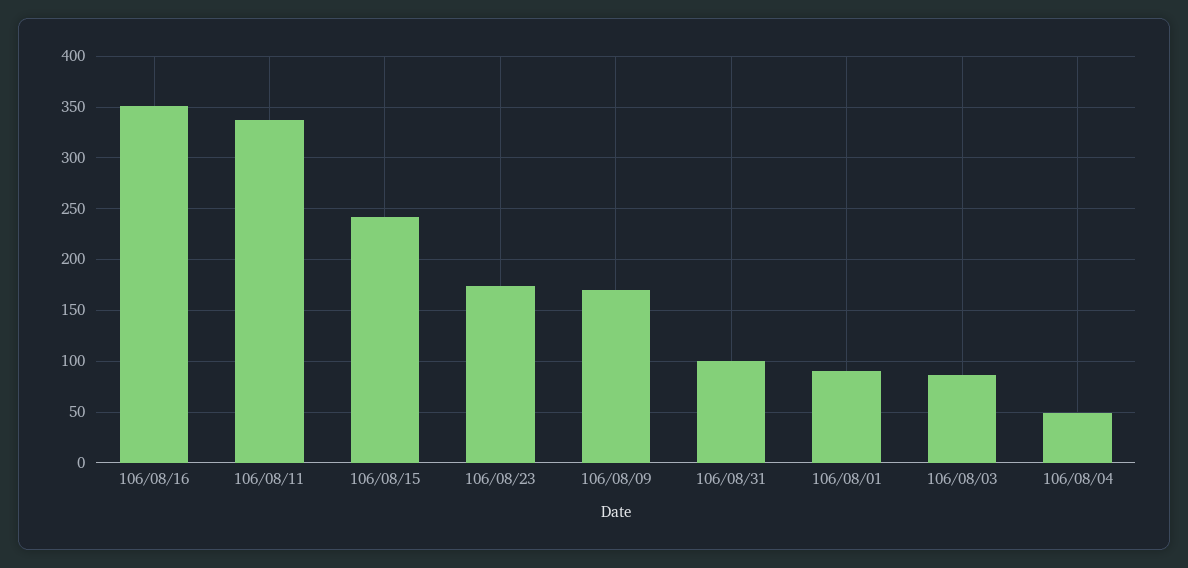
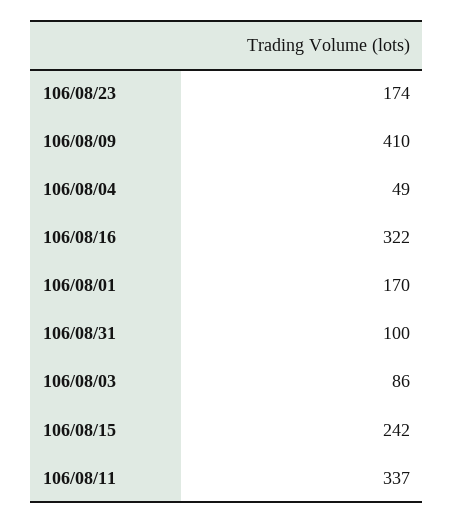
  {
-   "106/08/16": 350,
+   "106/08/16": 322,
    "106/08/11": 337,
    "106/08/15": 242,
    "106/08/23": 174,
-   "106/08/09": 170,
+   "106/08/09": 410,
    "106/08/31": 100,
-   "106/08/01": 90,
+   "106/08/01": 170,
    "106/08/03": 86,
    "106/08/04": 49
  }

